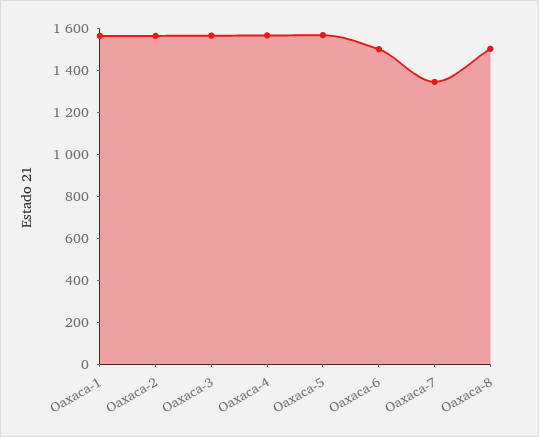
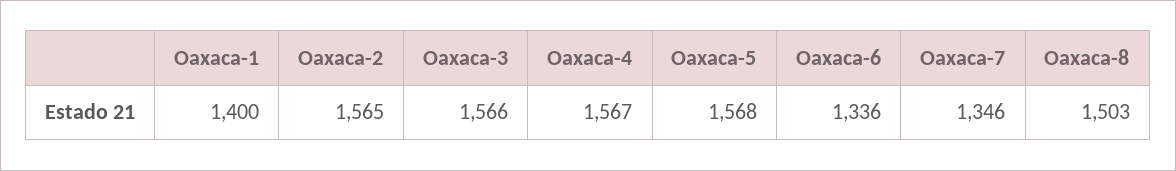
  {
-   "Oaxaca-1": 1550,
+   "Oaxaca-1": 1400,
    "Oaxaca-2": 1565,
    "Oaxaca-3": 1566,
    "Oaxaca-4": 1567,
    "Oaxaca-5": 1568,
-   "Oaxaca-6": 1500,
+   "Oaxaca-6": 1336,
    "Oaxaca-7": 1346,
    "Oaxaca-8": 1503
  }

